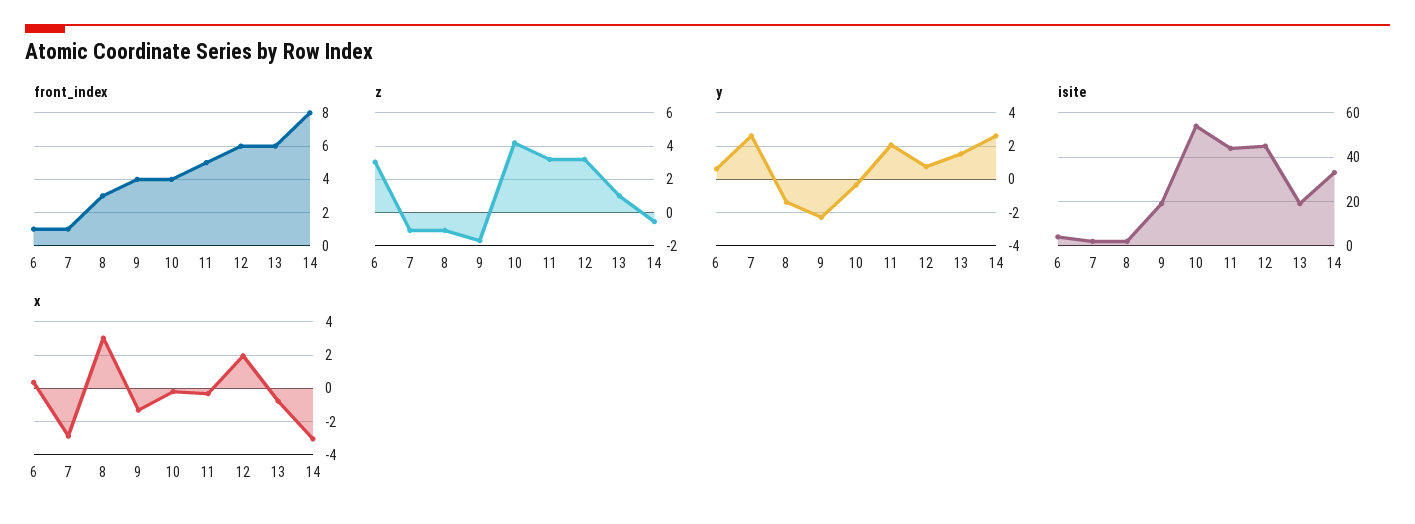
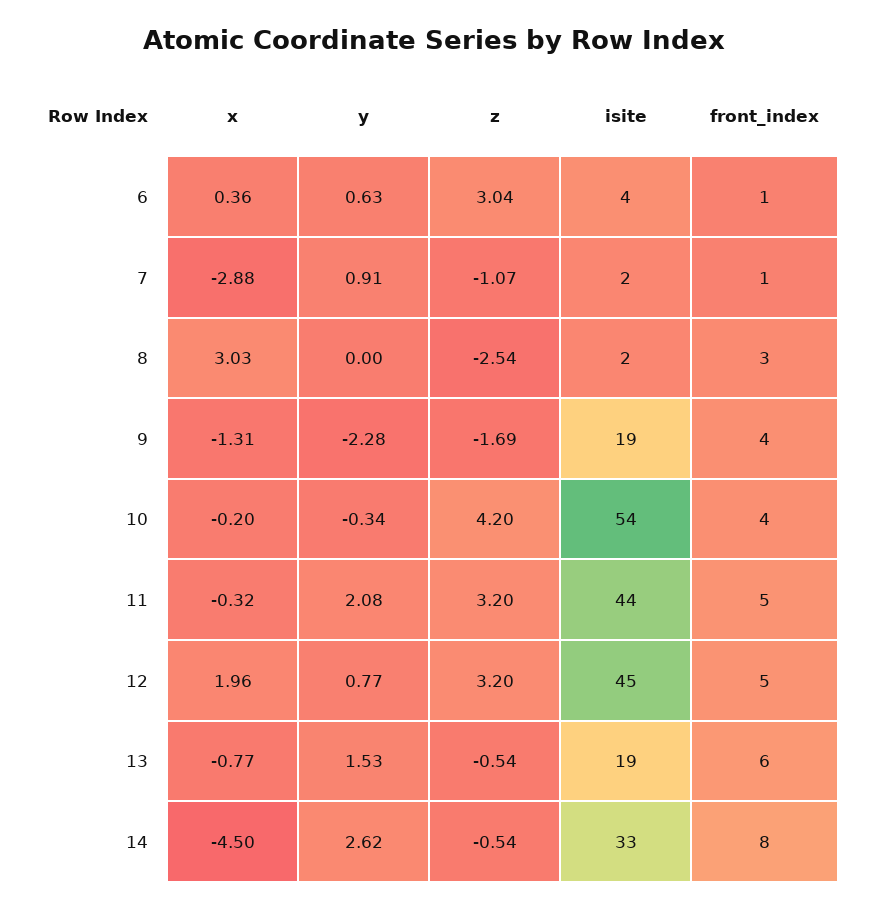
  {
    "front_index": {
      "6": 1,
      "7": 1,
      "8": 3,
      "9": 4,
      "10": 4,
      "11": 5,
-     "12": 6,
+     "12": 5,
      "13": 6,
      "14": 8
    },
    "z": {
      "6": 3.04,
      "7": -1.07,
-     "8": -1,
+     "8": -2.54,
      "9": -1.69,
      "10": 4.2,
      "11": 3.2,
      "12": 3.2,
-     "13": 1,
+     "13": -0.54,
      "14": -0.54
    },
    "y": {
      "6": 0.63,
-     "7": 2.5,
+     "7": 0.91,
-     "8": -1.5,
+     "8": 0,
      "9": -2.28,
      "10": -0.34,
      "11": 2.08,
      "12": 0.77,
      "13": 1.53,
      "14": 2.62
    },
    "isite": {
      "6": 4,
      "7": 2,
      "8": 2,
      "9": 19,
      "10": 54,
      "11": 44,
      "12": 45,
      "13": 19,
      "14": 33
    },
    "x": {
      "6": 0.36,
      "7": -2.88,
      "8": 3.03,
      "9": -1.31,
      "10": -0.2,
      "11": -0.32,
      "12": 1.96,
      "13": -0.77,
-     "14": -3
+     "14": -4.5
    }
  }

